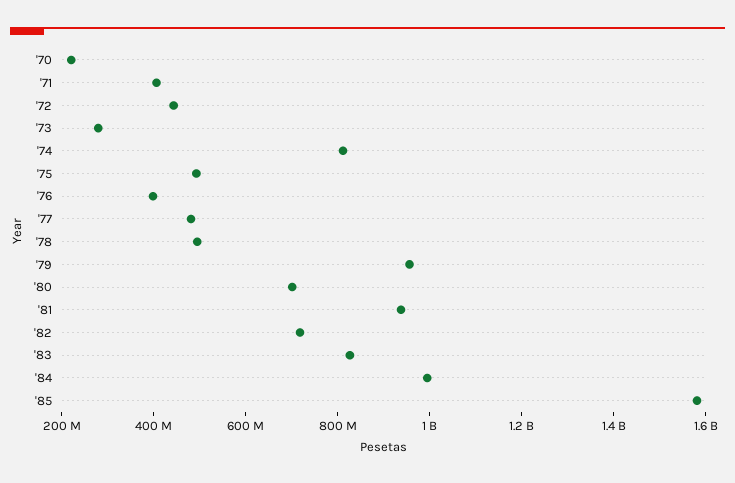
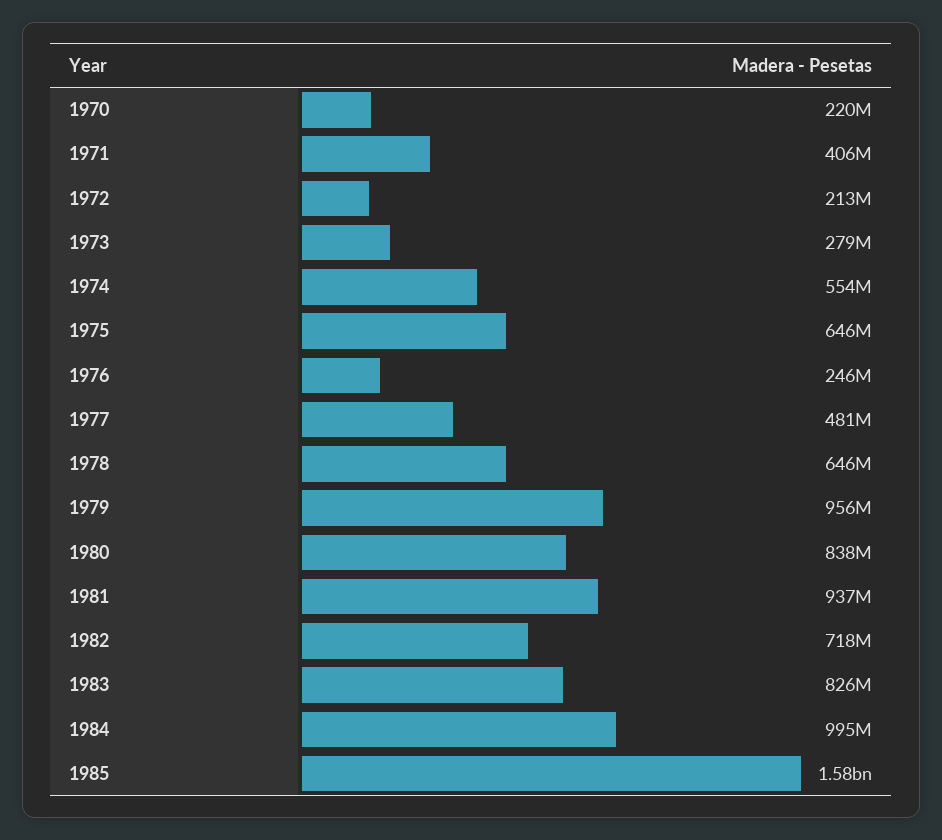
  {
    "'70": 220000000,
    "'71": 406000000,
-   "'72": 450000000,
+   "'72": 213000000,
    "'73": 279000000,
-   "'74": 800000000,
+   "'74": 554000000,
-   "'75": 500000000,
+   "'75": 646000000,
-   "'76": 400000000,
+   "'76": 246000000,
    "'77": 481000000,
-   "'78": 500000000,
+   "'78": 646000000,
    "'79": 956000000,
-   "'80": 700000000,
+   "'80": 838000000,
    "'81": 937000000,
    "'82": 718000000,
    "'83": 826000000,
    "'84": 995000000,
    "'85": 1580000000
  }

